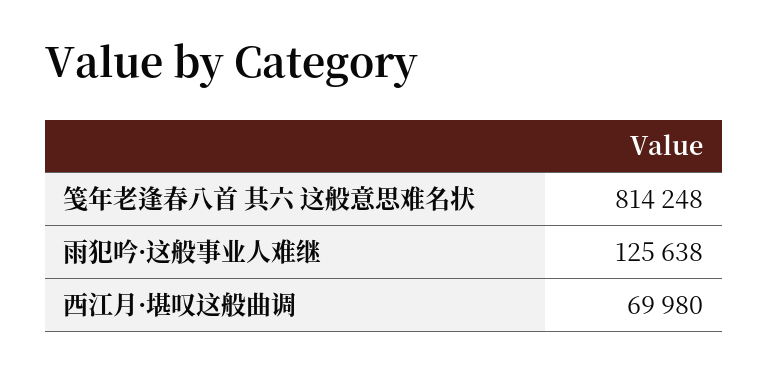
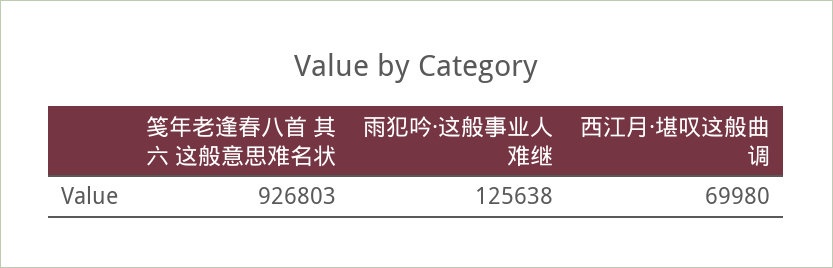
  {
-   "笺年老逢春八首 其六 这般意思难名状": 814248,
+   "笺年老逢春八首 其六 这般意思难名状": 926803,
    "雨犯吟·这般事业人难继": 125638,
    "西江月·堪叹这般曲调": 69980
  }

